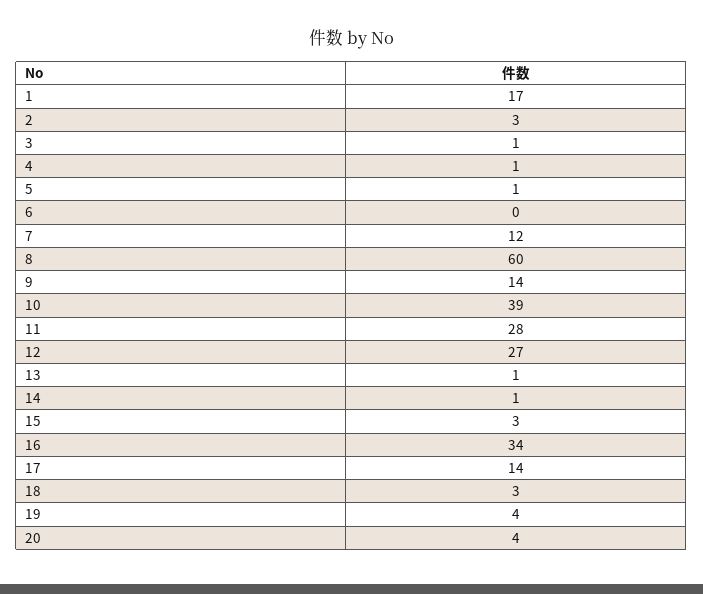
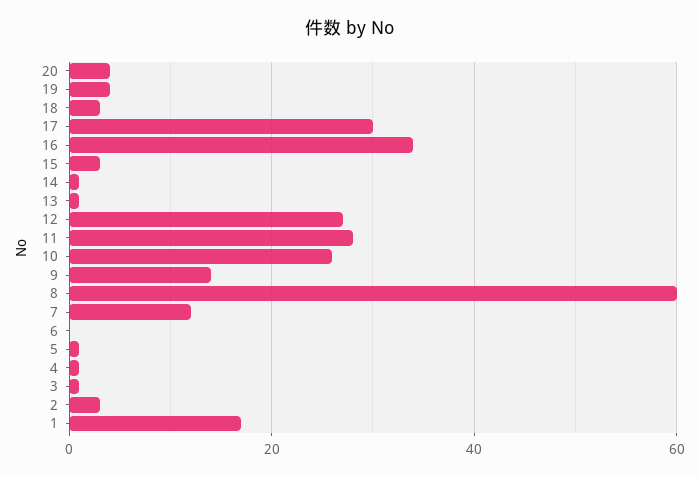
  {
    "1": 17,
    "2": 3,
    "3": 1,
    "4": 1,
    "5": 1,
    "6": 0,
    "7": 12,
    "8": 60,
    "9": 14,
-   "10": 39,
+   "10": 25,
    "11": 28,
    "12": 27,
    "13": 1,
    "14": 1,
    "15": 3,
    "16": 34,
-   "17": 14,
+   "17": 30,
    "18": 3,
    "19": 4,
    "20": 4
  }

